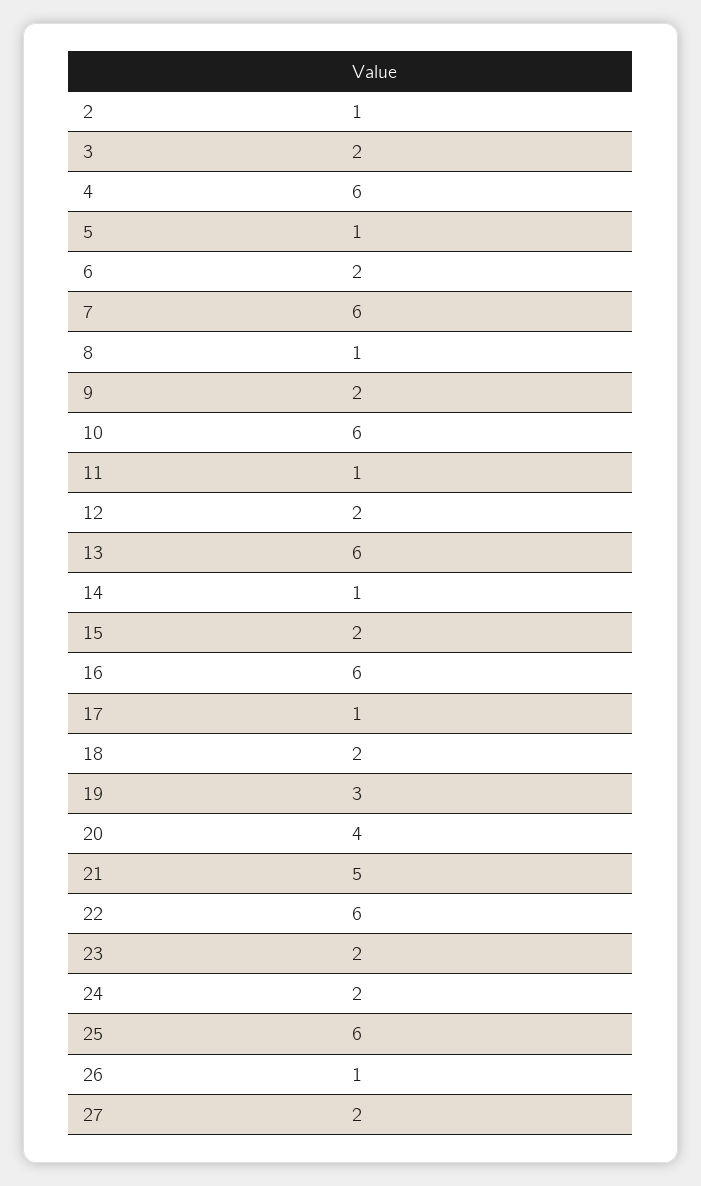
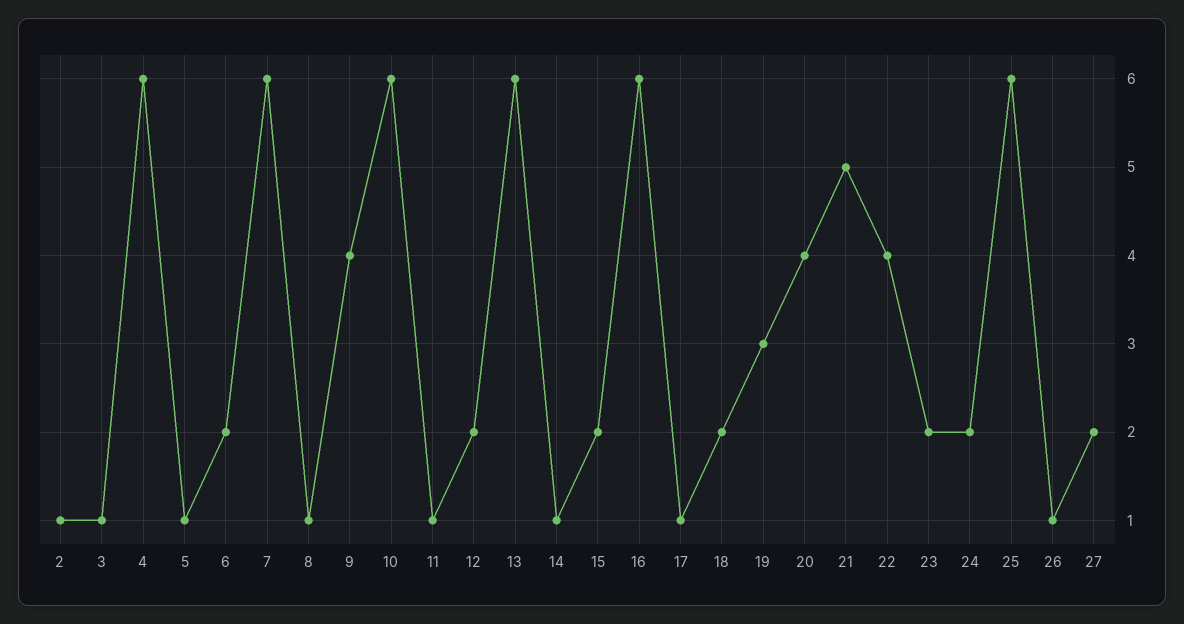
  {
    "2": 1,
-   "3": 2,
+   "3": 1,
    "4": 6,
    "5": 1,
    "6": 2,
    "7": 6,
    "8": 1,
-   "9": 2,
+   "9": 4,
    "10": 6,
    "11": 1,
    "12": 2,
    "13": 6,
    "14": 1,
    "15": 2,
    "16": 6,
    "17": 1,
    "18": 2,
    "19": 3,
    "20": 4,
    "21": 5,
-   "22": 6,
+   "22": 4,
    "23": 2,
    "24": 2,
    "25": 6,
    "26": 1,
    "27": 2
  }

